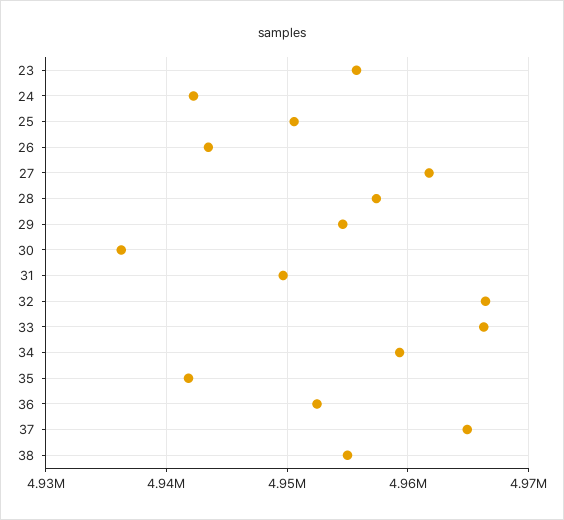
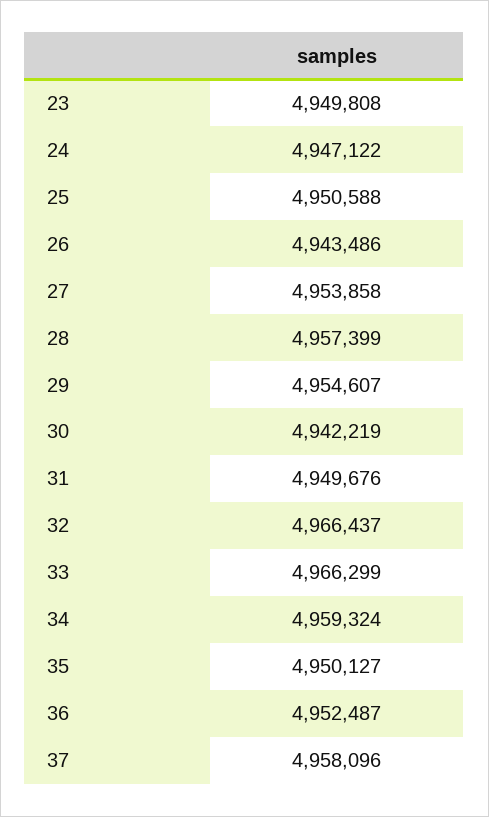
  {
-   "23": 4956000,
+   "23": 4949808,
-   "24": 4942000,
+   "24": 4947122,
    "25": 4950588,
    "26": 4943486,
-   "27": 4962000,
+   "27": 4953858,
    "28": 4957399,
    "29": 4954607,
-   "30": 4936000,
+   "30": 4942219,
    "31": 4949676,
    "32": 4966437,
    "33": 4966299,
    "34": 4959324,
-   "35": 4942000,
+   "35": 4950127,
    "36": 4952487,
-   "37": 4965000,
+   "37": 4958096
-   "38": 4955000
  }

